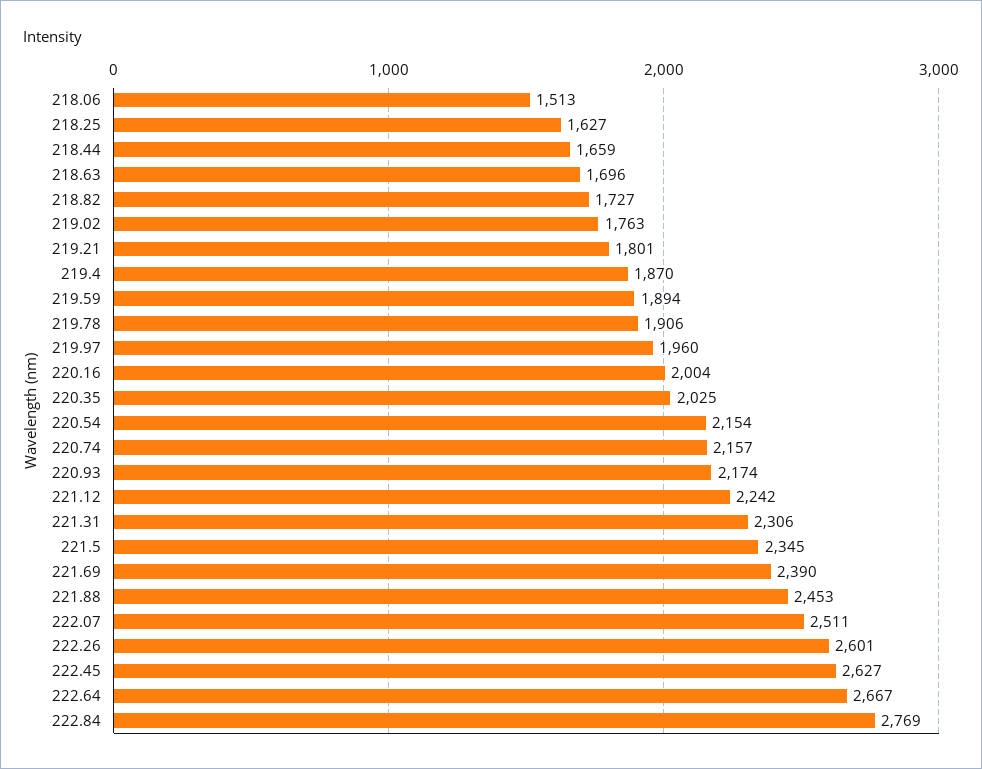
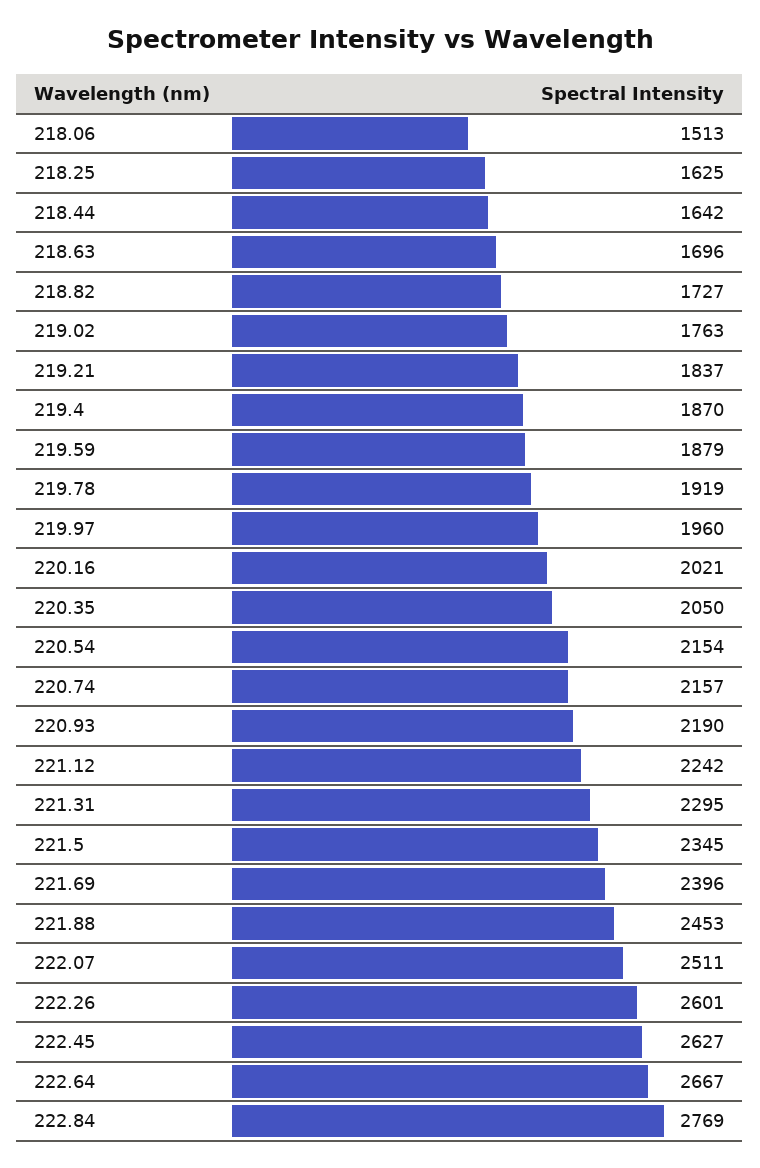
  {
    "218.06": 1513,
-   "218.25": 1627,
+   "218.25": 1625,
-   "218.44": 1659,
+   "218.44": 1642,
    "218.63": 1696,
    "218.82": 1727,
    "219.02": 1763,
-   "219.21": 1801,
+   "219.21": 1837,
    "219.4": 1870,
-   "219.59": 1894,
+   "219.59": 1879,
-   "219.78": 1906,
+   "219.78": 1919,
    "219.97": 1960,
-   "220.16": 2004,
+   "220.16": 2021,
-   "220.35": 2025,
+   "220.35": 2050,
    "220.54": 2154,
    "220.74": 2157,
-   "220.93": 2174,
+   "220.93": 2190,
    "221.12": 2242,
-   "221.31": 2306,
+   "221.31": 2295,
    "221.5": 2345,
-   "221.69": 2390,
+   "221.69": 2396,
    "221.88": 2453,
    "222.07": 2511,
    "222.26": 2601,
    "222.45": 2627,
    "222.64": 2667,
    "222.84": 2769
  }

